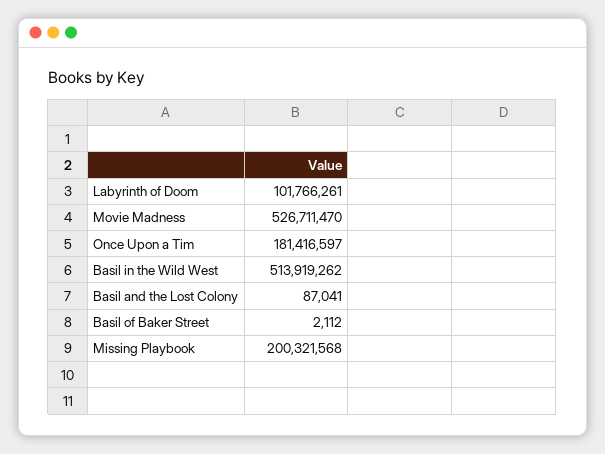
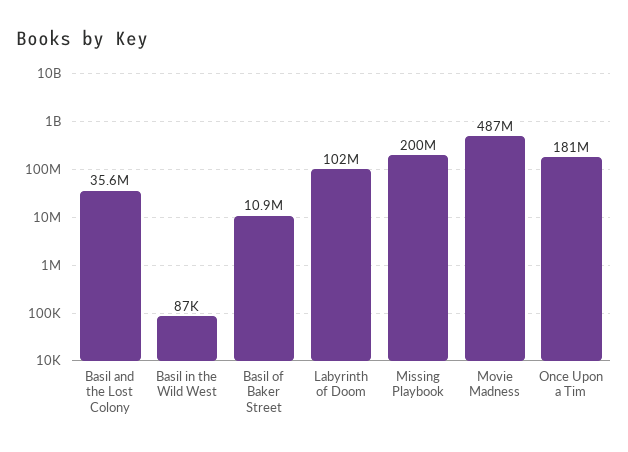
  {
    "Labyrinth of Doom": 101766261,
-   "Movie Madness": 526711470,
+   "Movie Madness": 487000000,
    "Once Upon a Tim": 181416597,
-   "Basil in the Wild West": 513919262,
+   "Basil in the Wild West": 87000,
-   "Basil and the Lost Colony": 87041,
+   "Basil and the Lost Colony": 35600000,
-   "Basil of Baker Street": 2112,
+   "Basil of Baker Street": 10900000,
    "Missing Playbook": 200321568
  }

